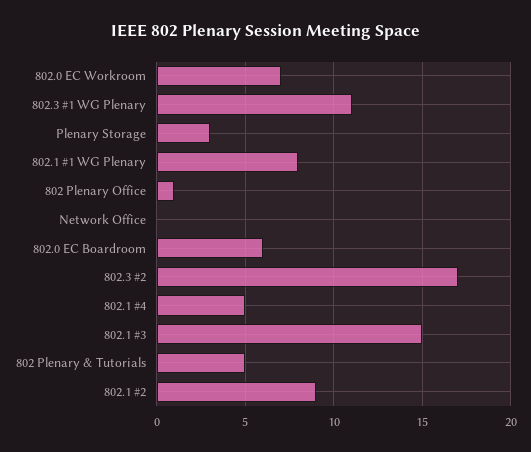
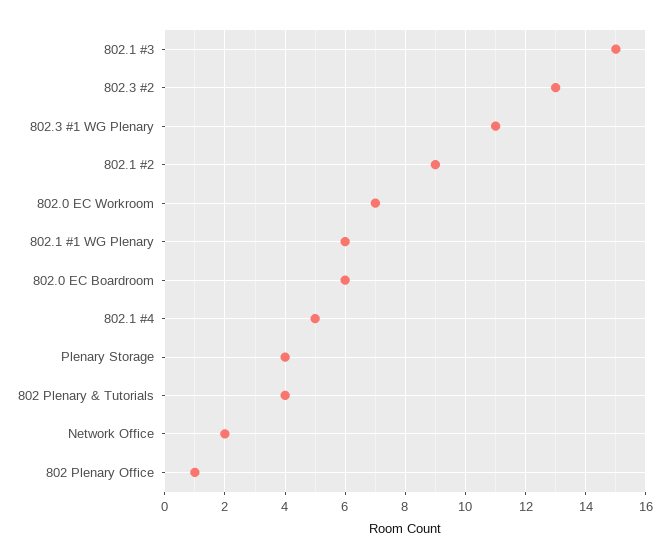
  {
    "802.0 EC Workroom": 7,
    "802.3 #1 WG Plenary": 11,
-   "Plenary Storage": 3,
+   "Plenary Storage": 4,
-   "802.1 #1 WG Plenary": 8,
+   "802.1 #1 WG Plenary": 6,
    "802 Plenary Office": 1,
-   "Network Office": 0,
+   "Network Office": 2,
    "802.0 EC Boardroom": 6,
-   "802.3 #2": 17,
+   "802.3 #2": 13,
    "802.1 #4": 5,
    "802.1 #3": 15,
-   "802 Plenary & Tutorials": 5,
+   "802 Plenary & Tutorials": 4,
    "802.1 #2": 9
  }

